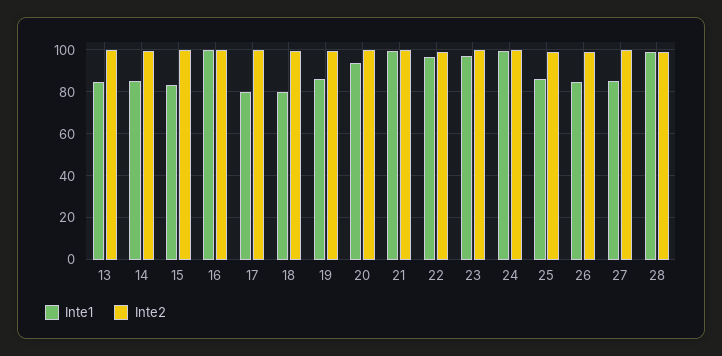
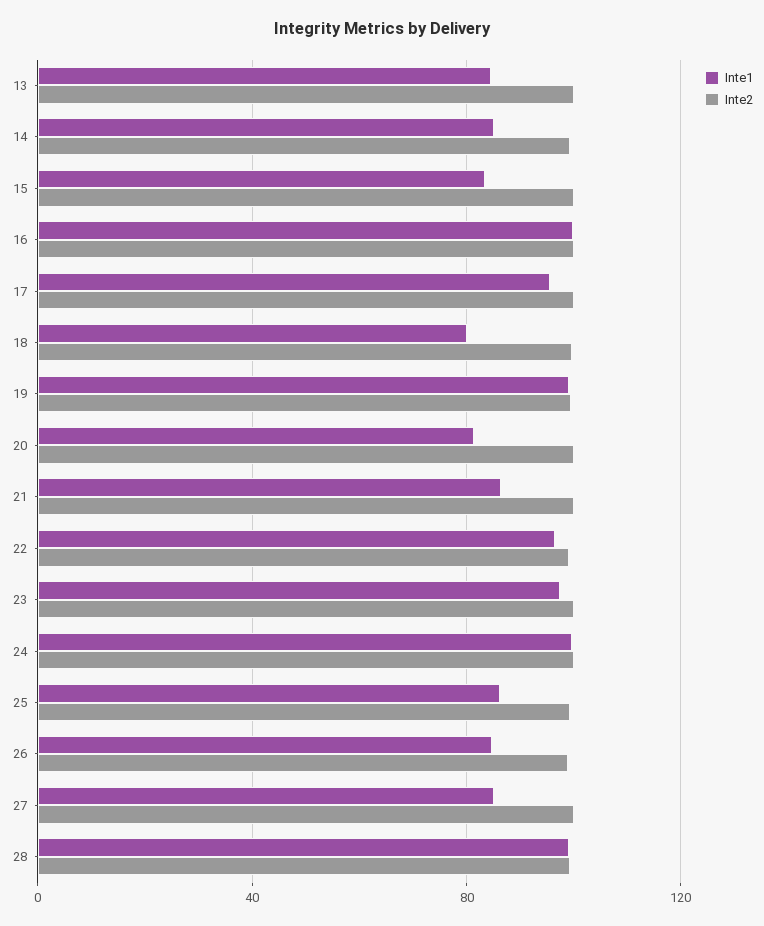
  {
    "Inte1": {
      "13": 85,
      "14": 85,
      "15": 85,
      "16": 100,
-     "17": 80,
+     "17": 95,
      "18": 80,
-     "19": 85,
+     "19": 100,
-     "20": 95,
+     "20": 80,
-     "21": 100,
+     "21": 85,
      "22": 95,
      "23": 95,
      "24": 100,
      "25": 85,
      "26": 85,
      "27": 85,
      "28": 100
    },
    "Inte2": {
      "13": 100,
      "14": 100,
      "15": 100,
      "16": 100,
      "17": 100,
      "18": 100,
      "19": 100,
      "20": 100,
      "21": 100,
      "22": 100,
      "23": 100,
      "24": 100,
      "25": 100,
      "26": 100,
      "27": 100,
      "28": 100
    }
  }

